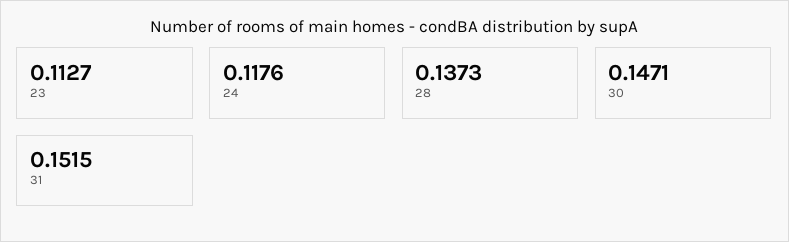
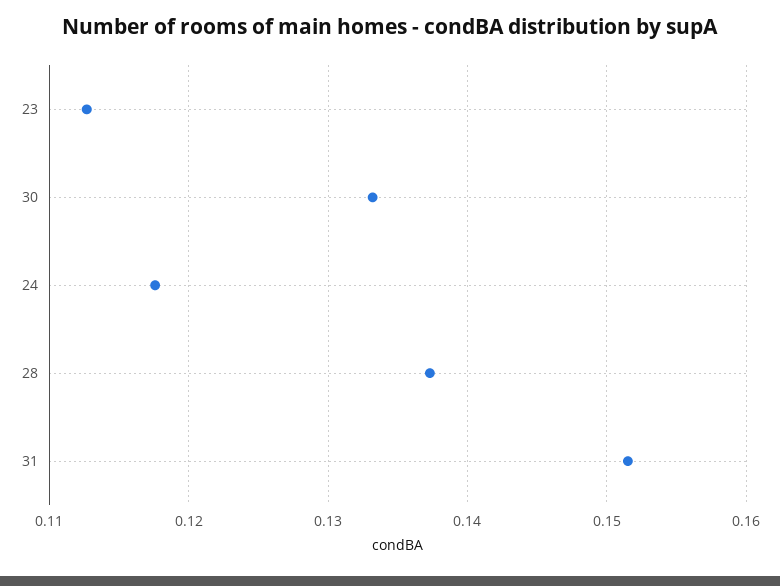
  {
    "23": 0.1127,
    "24": 0.1176,
    "28": 0.1373,
-   "30": 0.1471,
+   "30": 0.133,
    "31": 0.1515
  }

